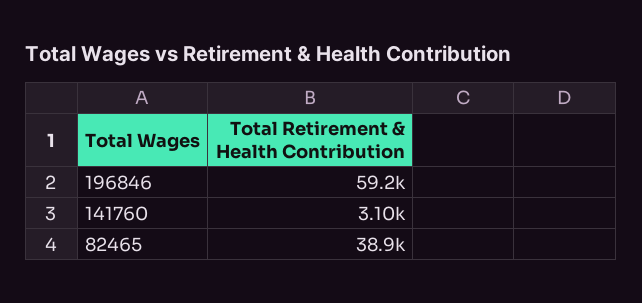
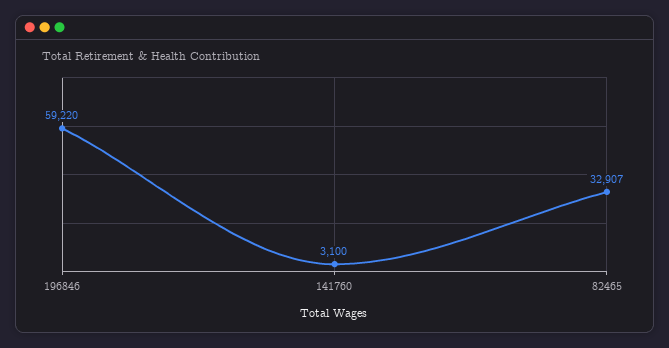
  {
    "196846": 59220,
    "141760": 3100,
-   "82465": 38900
+   "82465": 32907
  }

